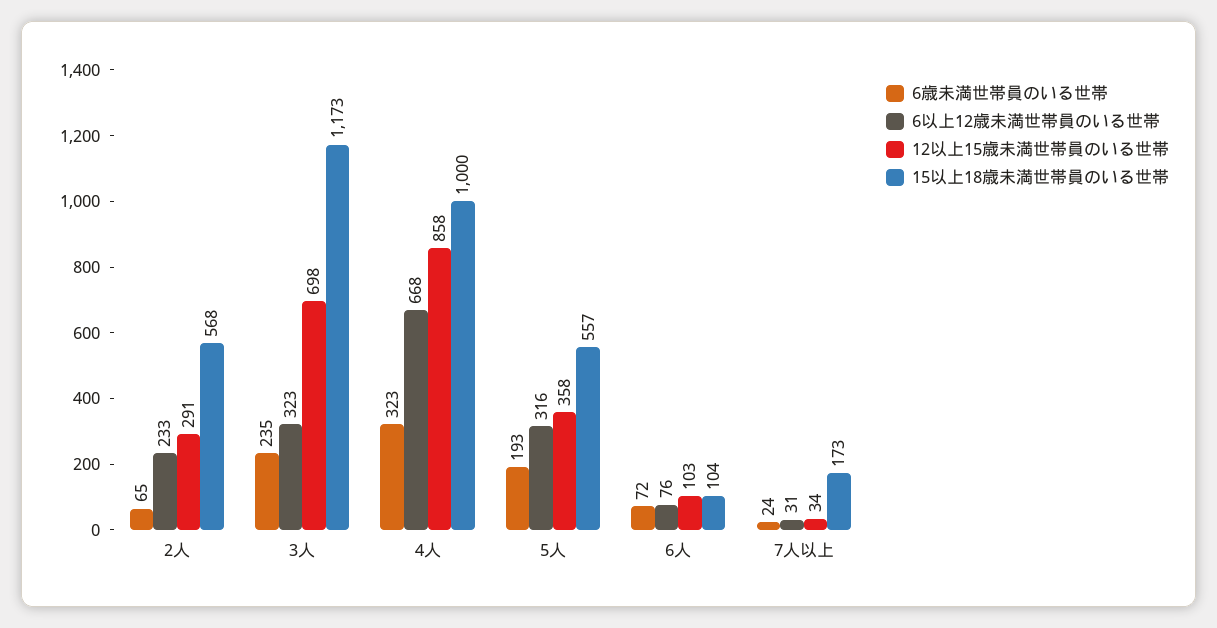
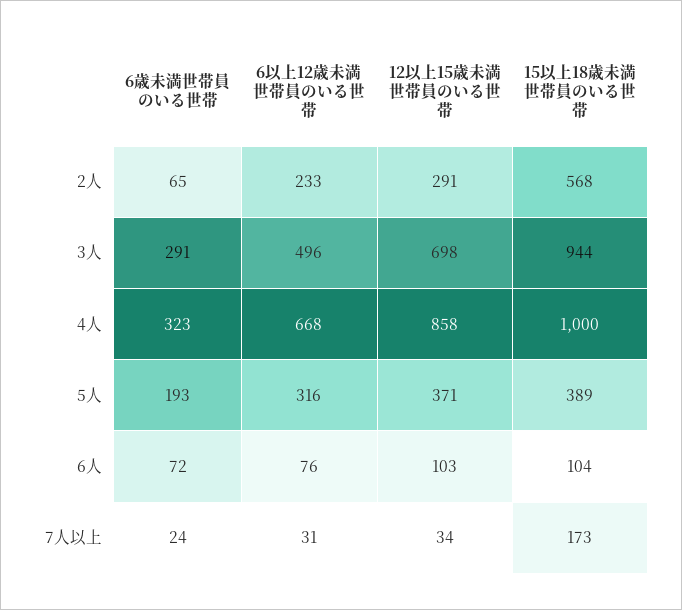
  {
    "6歳未満世帯員のいる世帯": {
      "2人": 65,
-     "3人": 235,
+     "3人": 291,
      "4人": 323,
      "5人": 193,
      "6人": 72,
      "7人以上": 24
    },
    "6以上12歳未満世帯員のいる世帯": {
      "2人": 233,
-     "3人": 323,
+     "3人": 496,
      "4人": 668,
      "5人": 316,
      "6人": 76,
      "7人以上": 31
    },
    "12以上15歳未満世帯員のいる世帯": {
      "2人": 291,
      "3人": 698,
      "4人": 858,
-     "5人": 358,
+     "5人": 371,
      "6人": 103,
      "7人以上": 34
    },
    "15以上18歳未満世帯員のいる世帯": {
      "2人": 568,
-     "3人": 1173,
+     "3人": 944,
      "4人": 1000,
-     "5人": 557,
+     "5人": 389,
      "6人": 104,
      "7人以上": 173
    }
  }

